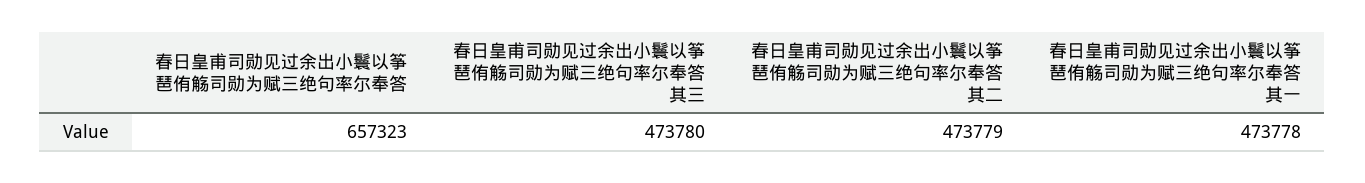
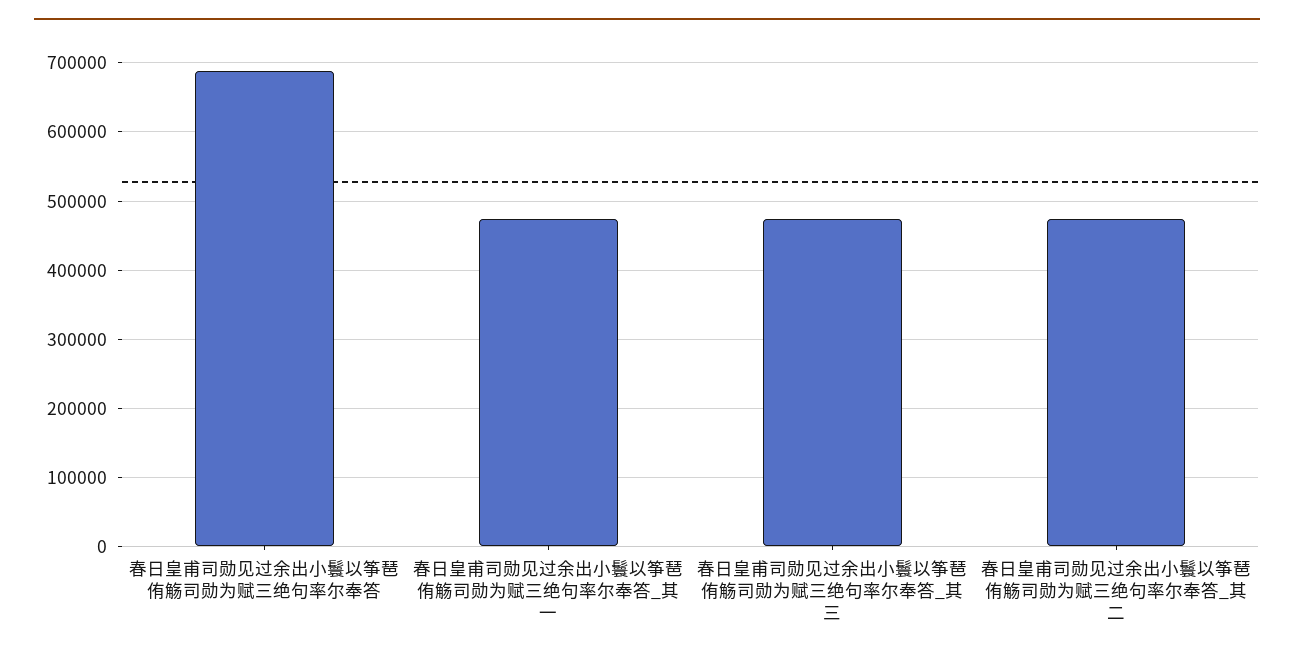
  {
-   "春日皇甫司勋见过余出小鬟以筝琶侑觞司勋为赋三绝句率尔奉答": 657323,
+   "春日皇甫司勋见过余出小鬟以筝琶侑觞司勋为赋三绝句率尔奉答": 690000,
    "春日皇甫司勋见过余出小鬟以筝琶侑觞司勋为赋三绝句率尔奉答 其三": 473780,
    "春日皇甫司勋见过余出小鬟以筝琶侑觞司勋为赋三绝句率尔奉答 其二": 473779,
    "春日皇甫司勋见过余出小鬟以筝琶侑觞司勋为赋三绝句率尔奉答 其一": 473778
  }

